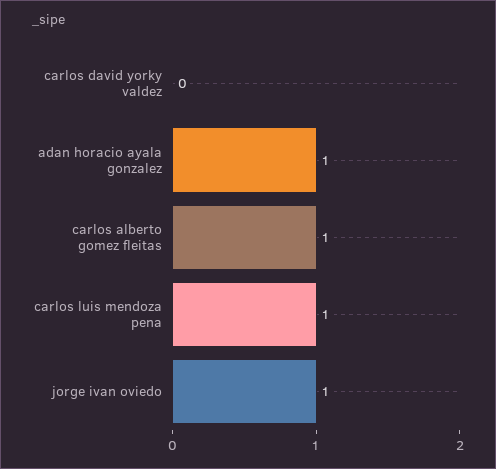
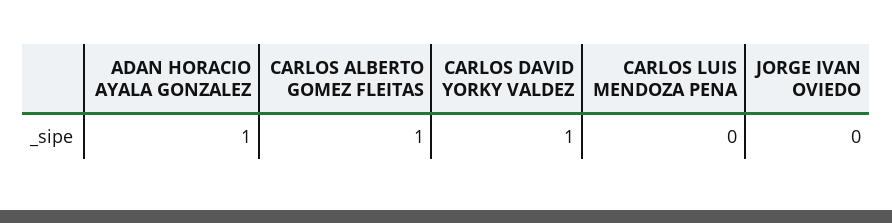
  {
-   "carlos david yorky valdez": 0,
+   "carlos david yorky valdez": 1,
    "adan horacio ayala gonzalez": 1,
    "carlos alberto gomez fleitas": 1,
-   "carlos luis mendoza pena": 1,
+   "carlos luis mendoza pena": 0,
-   "jorge ivan oviedo": 1
+   "jorge ivan oviedo": 0
  }

